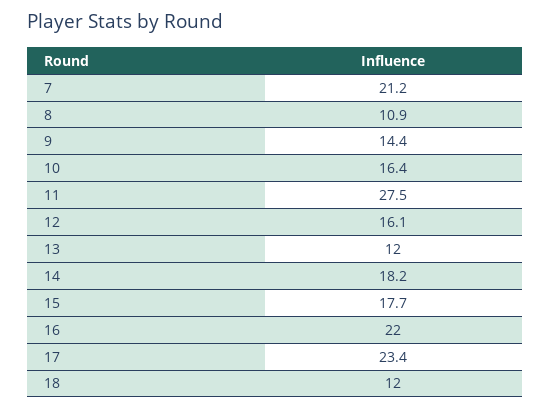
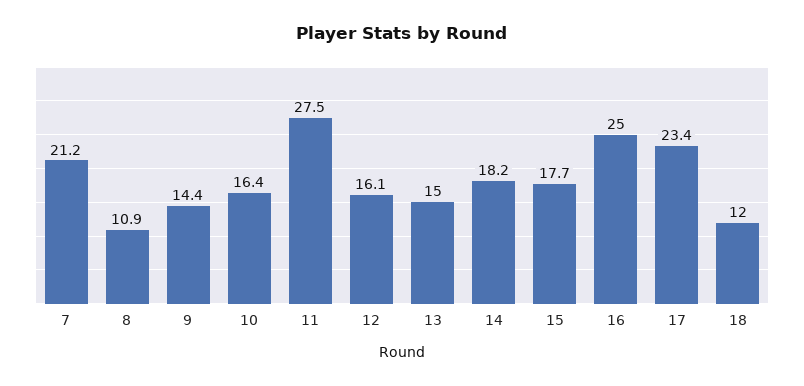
  {
    "7": 21.2,
    "8": 10.9,
    "9": 14.4,
    "10": 16.4,
    "11": 27.5,
    "12": 16.1,
-   "13": 12,
+   "13": 15,
    "14": 18.2,
    "15": 17.7,
-   "16": 22,
+   "16": 25,
    "17": 23.4,
    "18": 12
  }

